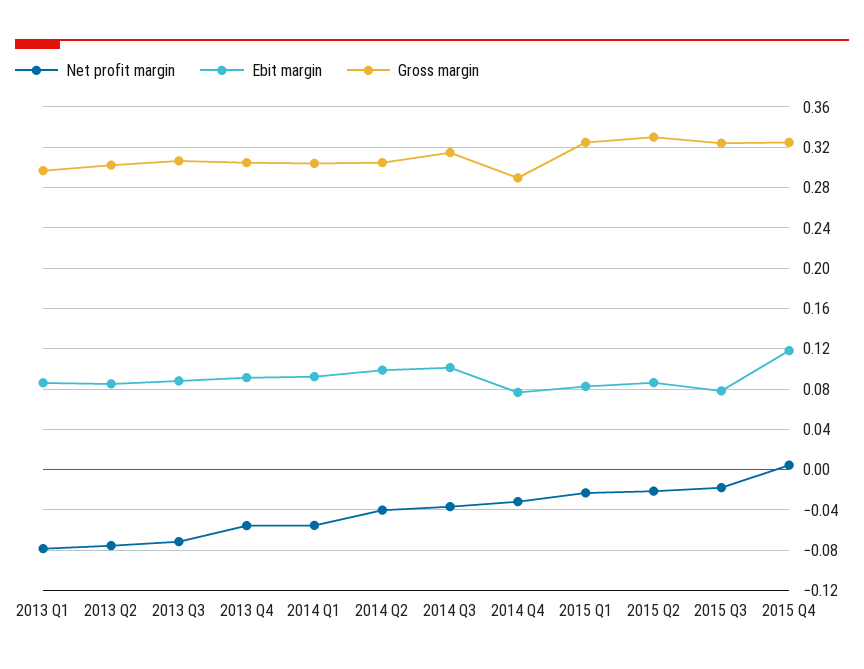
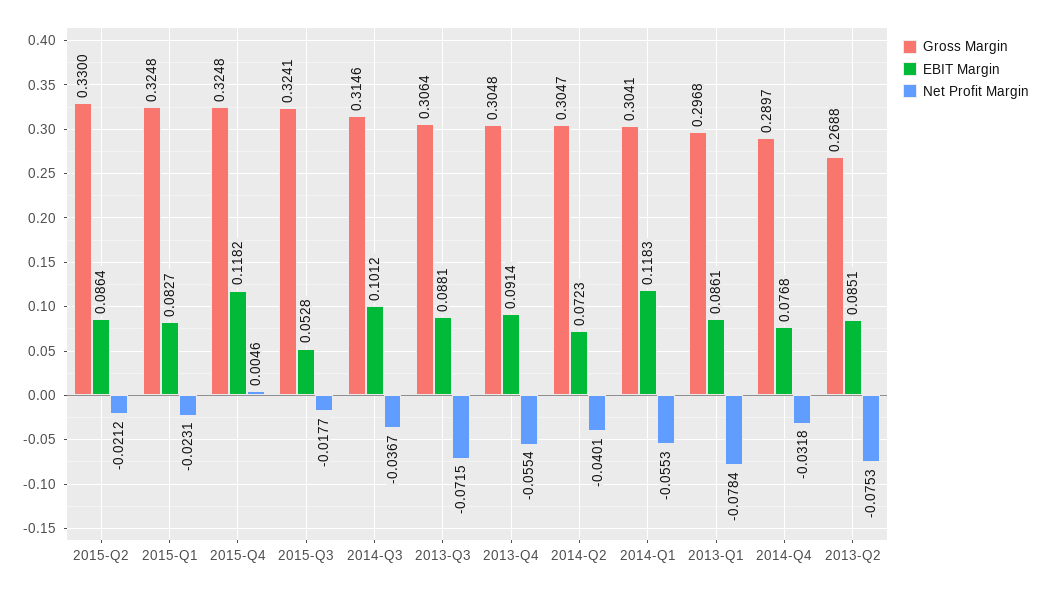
  {
    "Net profit margin": {
      "2013 Q1": -0.0784,
      "2013 Q2": -0.0753,
      "2013 Q3": -0.0715,
      "2013 Q4": -0.0554,
      "2014 Q1": -0.0553,
      "2014 Q2": -0.0401,
      "2014 Q3": -0.0367,
      "2014 Q4": -0.0318,
      "2015 Q1": -0.0231,
      "2015 Q2": -0.0212,
      "2015 Q3": -0.0177,
      "2015 Q4": 0.0046
    },
    "Ebit margin": {
      "2013 Q1": 0.0861,
      "2013 Q2": 0.0851,
      "2013 Q3": 0.0881,
      "2013 Q4": 0.0914,
-     "2014 Q1": 0.09,
+     "2014 Q1": 0.1183,
-     "2014 Q2": 0.1,
+     "2014 Q2": 0.0723,
      "2014 Q3": 0.1012,
      "2014 Q4": 0.0768,
      "2015 Q1": 0.0827,
      "2015 Q2": 0.0864,
-     "2015 Q3": 0.08,
+     "2015 Q3": 0.0528,
      "2015 Q4": 0.1182
    },
    "Gross margin": {
      "2013 Q1": 0.2968,
-     "2013 Q2": 0.3,
+     "2013 Q2": 0.2688,
      "2013 Q3": 0.3064,
      "2013 Q4": 0.3048,
      "2014 Q1": 0.3041,
      "2014 Q2": 0.3047,
      "2014 Q3": 0.3146,
      "2014 Q4": 0.2897,
      "2015 Q1": 0.3248,
      "2015 Q2": 0.33,
      "2015 Q3": 0.3241,
      "2015 Q4": 0.3248
    }
  }

